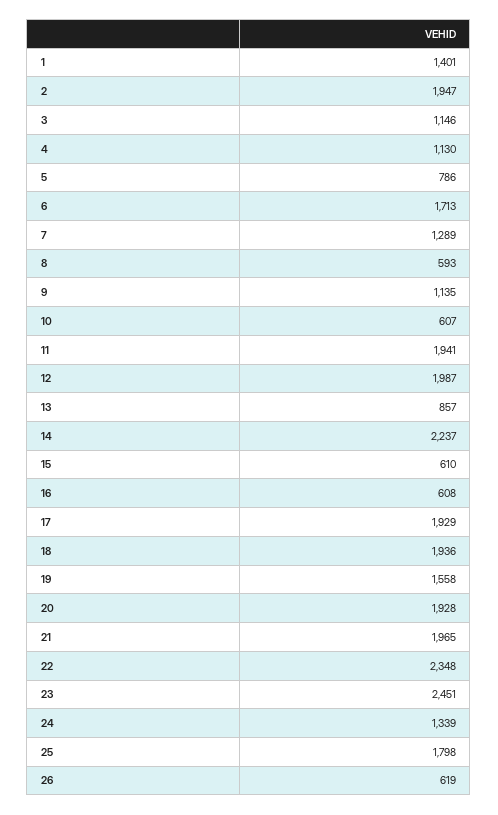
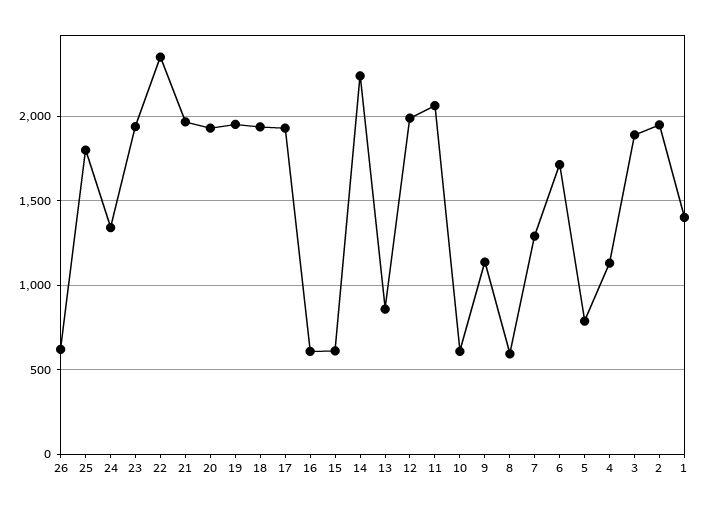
  {
    "1": 1401,
    "2": 1947,
-   "3": 1146,
+   "3": 1900,
    "4": 1130,
    "5": 786,
    "6": 1713,
    "7": 1289,
    "8": 593,
    "9": 1135,
    "10": 607,
-   "11": 1941,
+   "11": 2050,
    "12": 1987,
    "13": 857,
    "14": 2237,
    "15": 610,
    "16": 608,
    "17": 1929,
    "18": 1936,
-   "19": 1558,
+   "19": 1950,
    "20": 1928,
    "21": 1965,
    "22": 2348,
-   "23": 2451,
+   "23": 1950,
    "24": 1339,
    "25": 1798,
    "26": 619
  }

